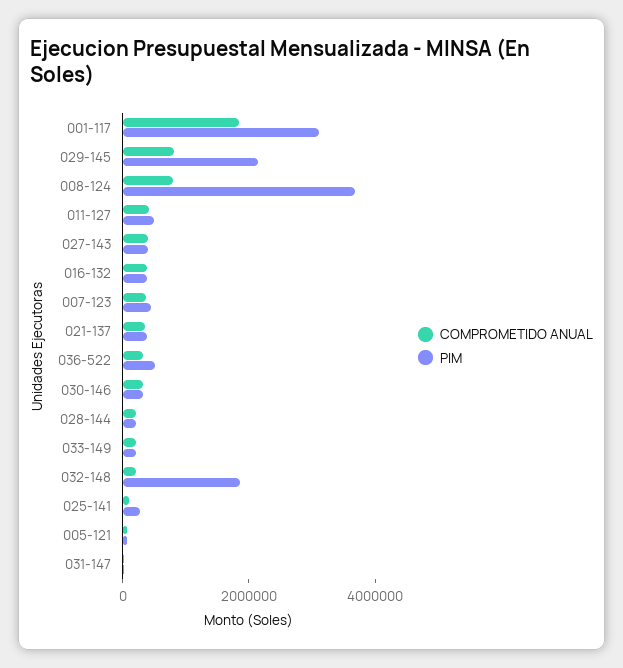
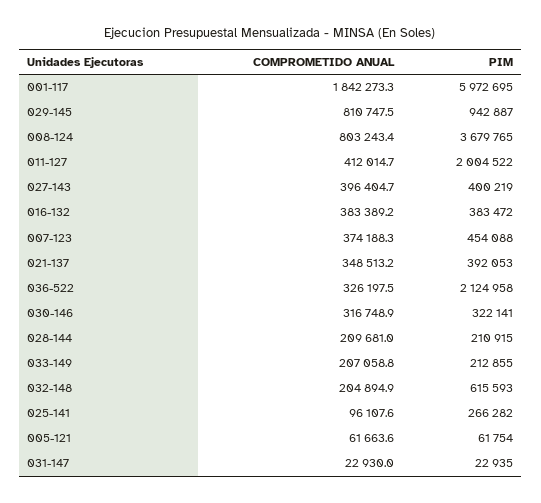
  {
    "COMPROMETIDO ANUAL": {
      "001-117": 1842273.3,
      "029-145": 810747.5,
      "008-124": 803243.4,
      "011-127": 412014.7,
      "027-143": 396404.7,
      "016-132": 383389.2,
      "007-123": 374188.3,
      "021-137": 348513.2,
      "036-522": 326197.5,
      "030-146": 316748.9,
      "028-144": 209681,
      "033-149": 207058.8,
      "032-148": 204894.9,
      "025-141": 96107.6,
      "005-121": 61663.6,
      "031-147": 22930
    },
    "PIM": {
-     "001-117": 3000000,
+     "001-117": 5972695,
-     "029-145": 2000000,
+     "029-145": 942887,
      "008-124": 3679765,
-     "011-127": 500000,
+     "011-127": 2004522,
      "027-143": 400219,
      "016-132": 383472,
      "007-123": 454088,
      "021-137": 392053,
-     "036-522": 500000,
+     "036-522": 2124958,
      "030-146": 322141,
      "028-144": 210915,
      "033-149": 212855,
-     "032-148": 2000000,
+     "032-148": 615593,
      "025-141": 266282,
      "005-121": 61754,
      "031-147": 22935
    }
  }

